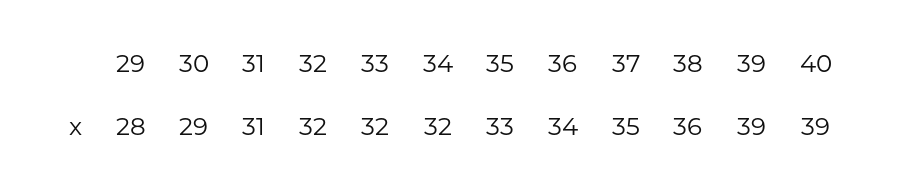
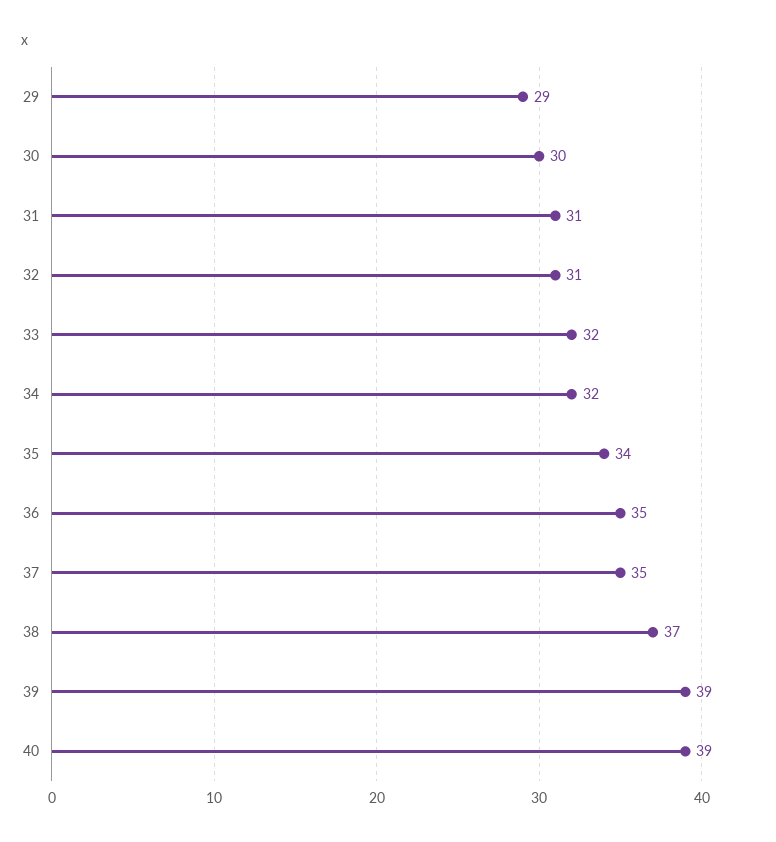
  {
-   "29": 28,
+   "29": 29,
-   "30": 29,
+   "30": 30,
    "31": 31,
-   "32": 32,
+   "32": 31,
    "33": 32,
    "34": 32,
-   "35": 33,
+   "35": 34,
-   "36": 34,
+   "36": 35,
    "37": 35,
-   "38": 36,
+   "38": 37,
    "39": 39,
    "40": 39
  }

